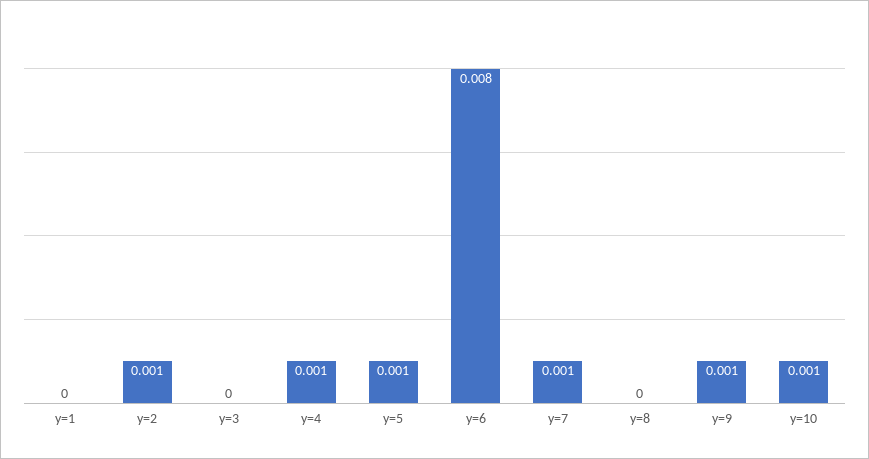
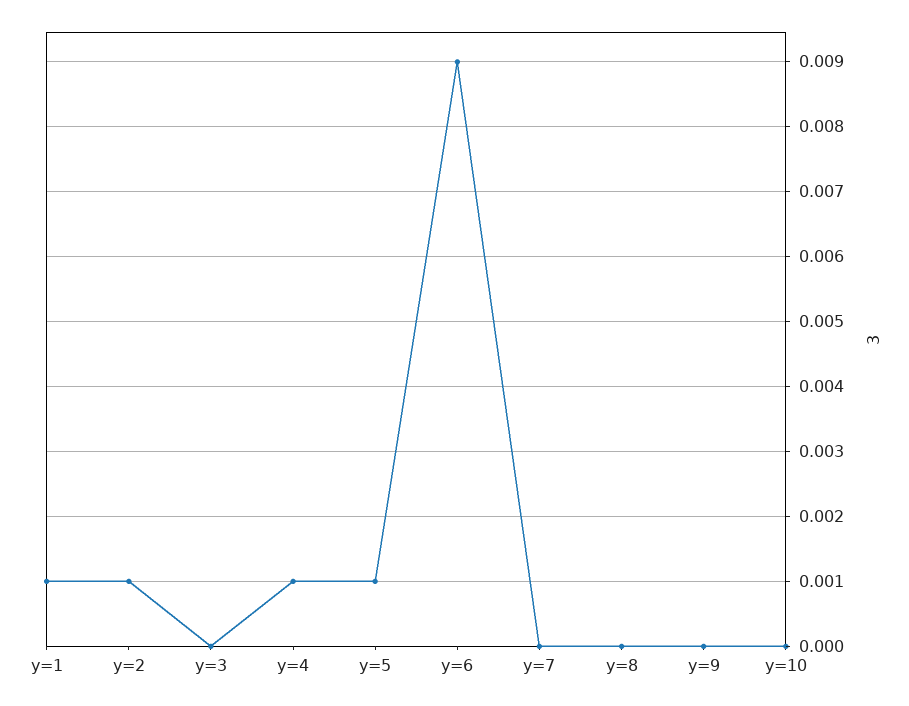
  {
-   "y=1": 0,
+   "y=1": 0.001,
    "y=2": 0.001,
    "y=3": 0,
    "y=4": 0.001,
    "y=5": 0.001,
-   "y=6": 0.008,
+   "y=6": 0.009,
-   "y=7": 0.001,
+   "y=7": 0,
    "y=8": 0,
-   "y=9": 0.001,
+   "y=9": 0,
-   "y=10": 0.001
+   "y=10": 0
  }

